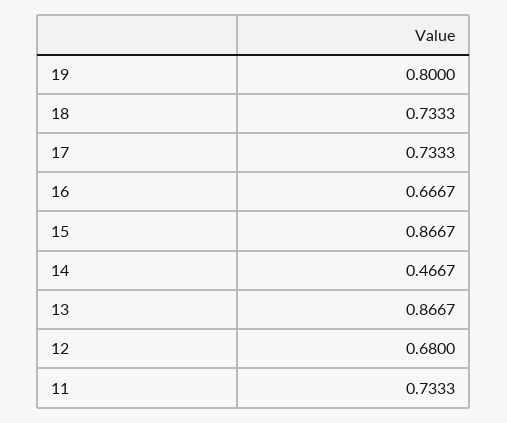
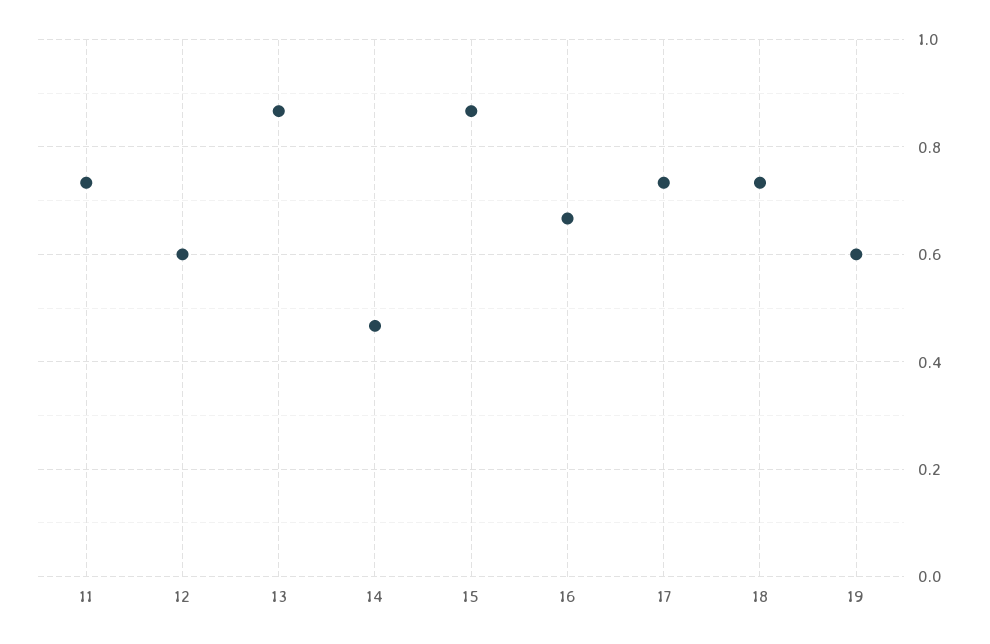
  {
-   "19": 0.8,
+   "19": 0.6,
    "18": 0.7333,
    "17": 0.7333,
    "16": 0.6667,
    "15": 0.8667,
    "14": 0.4667,
    "13": 0.8667,
-   "12": 0.68,
+   "12": 0.6,
    "11": 0.7333
  }

